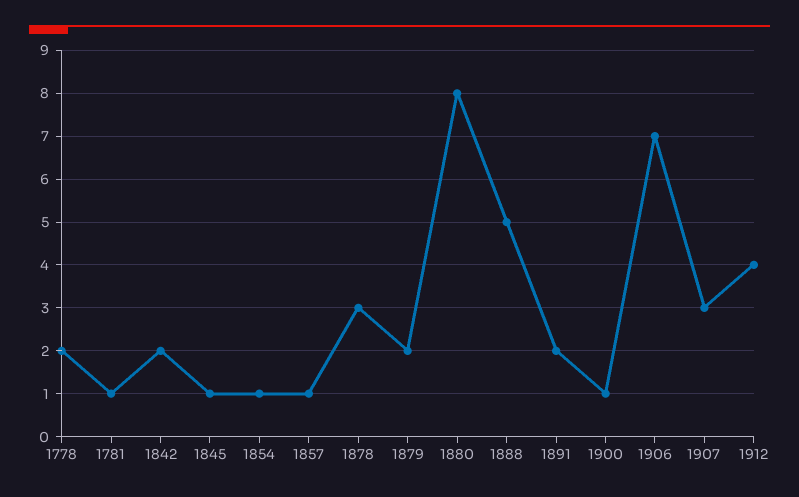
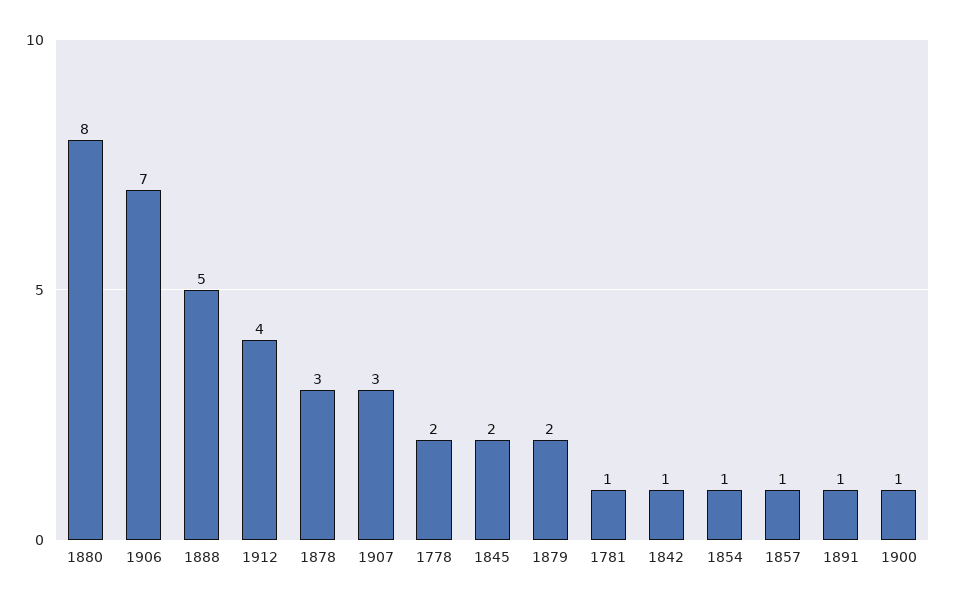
  {
    "1778": 2,
    "1781": 1,
-   "1842": 2,
+   "1842": 1,
-   "1845": 1,
+   "1845": 2,
    "1854": 1,
    "1857": 1,
    "1878": 3,
    "1879": 2,
    "1880": 8,
    "1888": 5,
-   "1891": 2,
+   "1891": 1,
    "1900": 1,
    "1906": 7,
    "1907": 3,
    "1912": 4
  }

